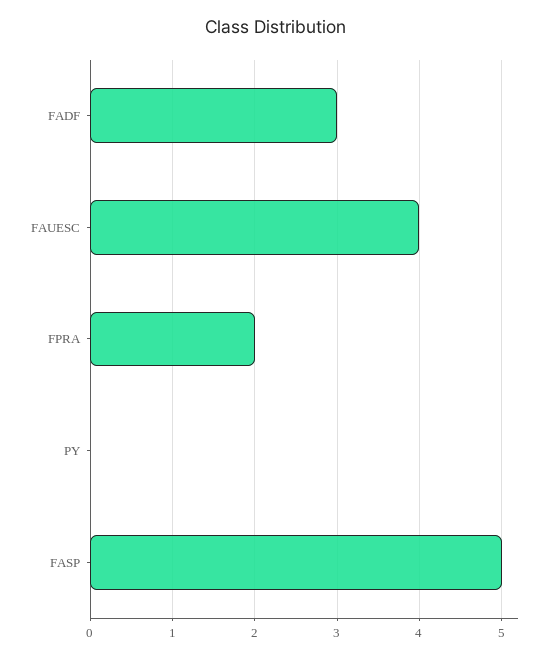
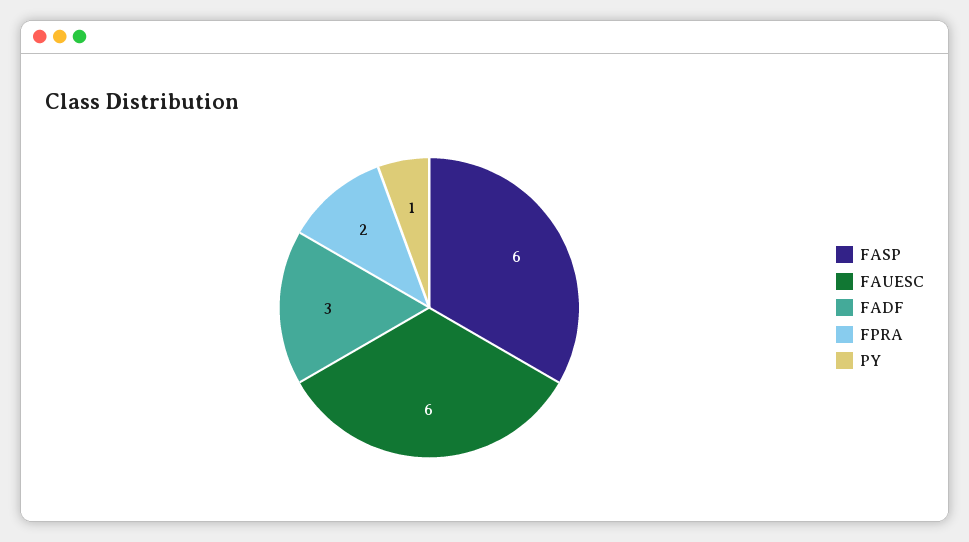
  {
    "FADF": 3,
-   "FAUESC": 4,
+   "FAUESC": 6,
    "FPRA": 2,
-   "PY": 0,
+   "PY": 1,
-   "FASP": 5
+   "FASP": 6
  }

